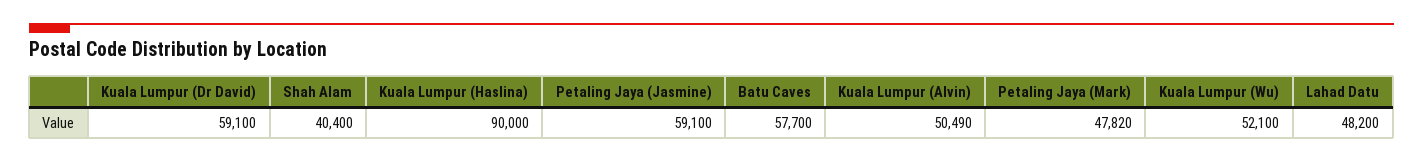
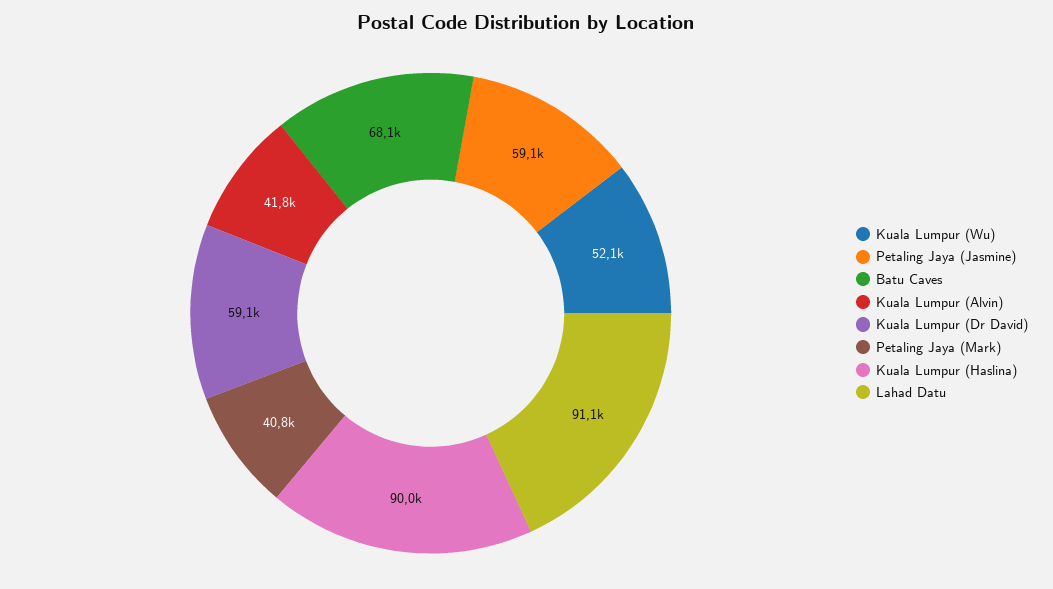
  {
    "Kuala Lumpur (Dr David)": 59100,
-   "Shah Alam": 40400,
    "Kuala Lumpur (Haslina)": 90000,
    "Petaling Jaya (Jasmine)": 59100,
-   "Batu Caves": 57700,
+   "Batu Caves": 68100,
-   "Kuala Lumpur (Alvin)": 50490,
+   "Kuala Lumpur (Alvin)": 41800,
-   "Petaling Jaya (Mark)": 47820,
+   "Petaling Jaya (Mark)": 40800,
    "Kuala Lumpur (Wu)": 52100,
-   "Lahad Datu": 48200
+   "Lahad Datu": 91100
  }

